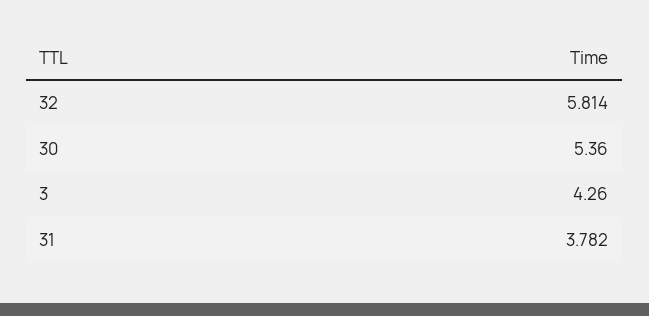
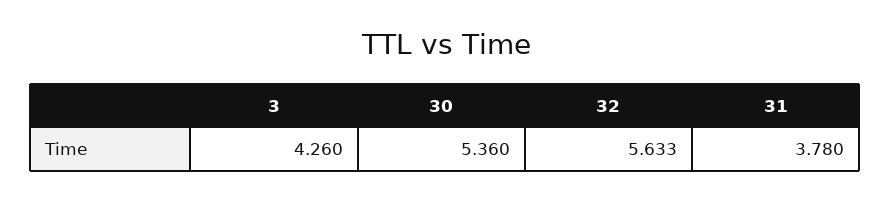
  {
-   "32": 5.814,
+   "32": 5.633,
    "30": 5.36,
    "3": 4.26,
-   "31": 3.782
+   "31": 3.78
  }

